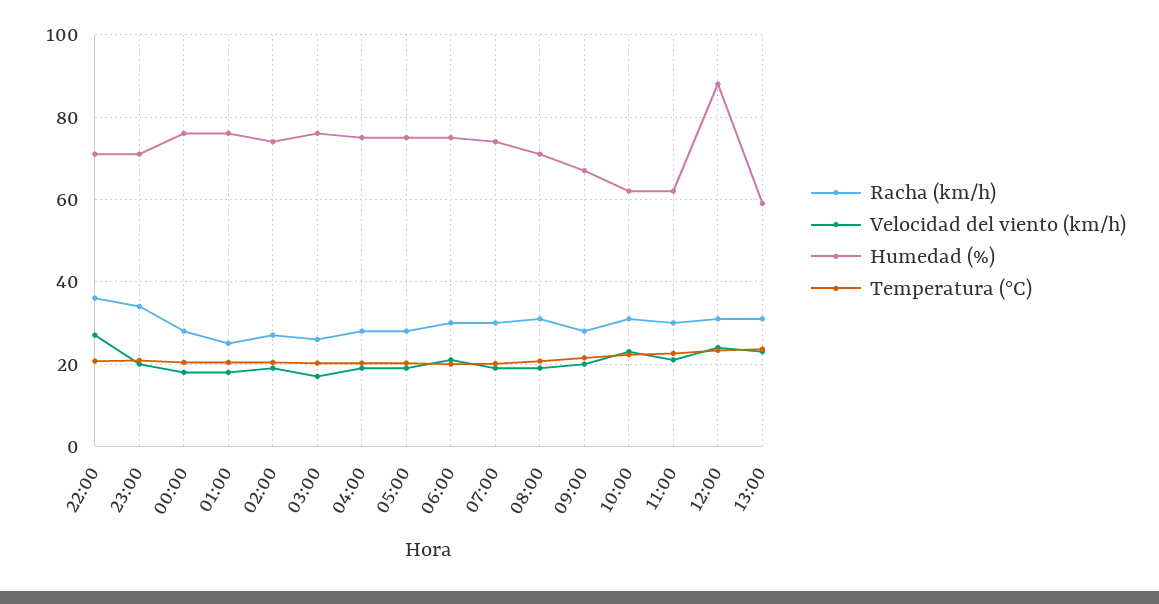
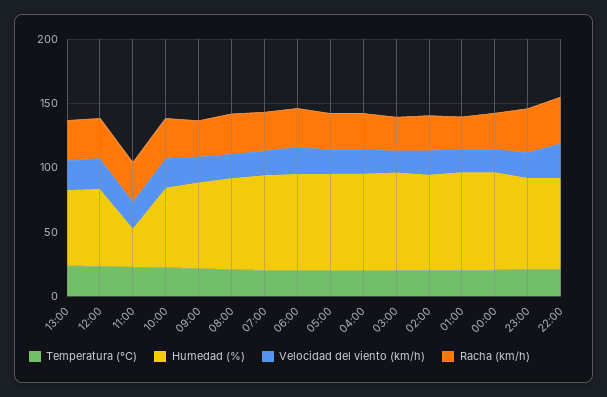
  {
    "Racha (km/h)": {
      "22:00": 36,
      "23:00": 34,
      "00:00": 28,
      "01:00": 26,
      "02:00": 28,
      "03:00": 26,
      "04:00": 28,
      "05:00": 28,
      "06:00": 30,
      "07:00": 30,
      "08:00": 32,
      "09:00": 28,
      "10:00": 32,
      "11:00": 30,
      "12:00": 32,
      "13:00": 32
    },
    "Velocidad del viento (km/h)": {
      "22:00": 28,
      "23:00": 20,
      "00:00": 18,
      "01:00": 18,
      "02:00": 20,
      "03:00": 18,
      "04:00": 20,
      "05:00": 20,
      "06:00": 22,
      "07:00": 20,
      "08:00": 20,
      "09:00": 20,
      "10:00": 24,
      "11:00": 22,
      "12:00": 24,
      "13:00": 24
    },
    "Humedad (%)": {
      "22:00": 72,
      "23:00": 72,
      "00:00": 76,
      "01:00": 76,
      "02:00": 74,
      "03:00": 76,
      "04:00": 76,
      "05:00": 76,
      "06:00": 76,
      "07:00": 74,
      "08:00": 72,
      "09:00": 68,
      "10:00": 62,
-     "11:00": 62,
+     "11:00": 30,
-     "12:00": 88,
+     "12:00": 60,
      "13:00": 60
    },
    "Temperatura (°C)": {
      "22:00": 20,
      "23:00": 20,
      "00:00": 20,
      "01:00": 20,
      "02:00": 20,
      "03:00": 20,
      "04:00": 20,
      "05:00": 20,
      "06:00": 20,
      "07:00": 20,
      "08:00": 20,
      "09:00": 22,
      "10:00": 22,
      "11:00": 22,
      "12:00": 24,
      "13:00": 24
    }
  }

